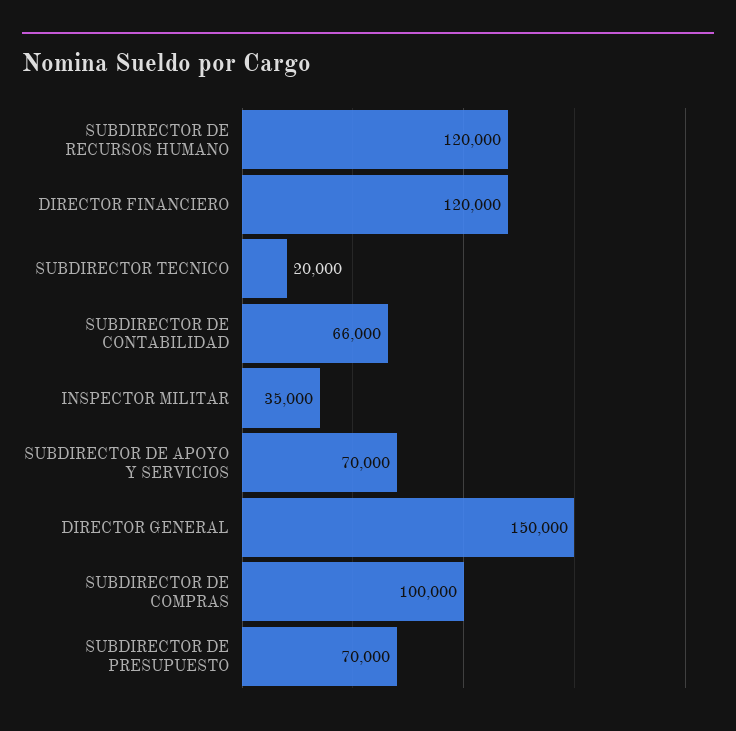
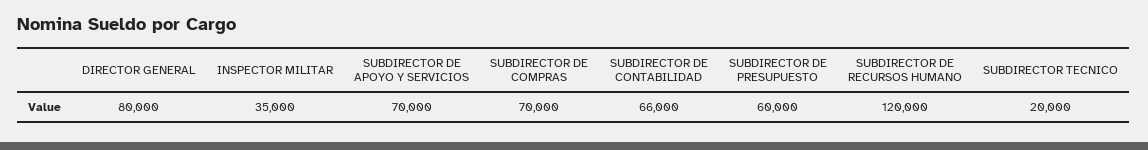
  {
    "SUBDIRECTOR DE RECURSOS HUMANO": 120000,
-   "DIRECTOR FINANCIERO": 120000,
    "SUBDIRECTOR TECNICO": 20000,
    "SUBDIRECTOR DE CONTABILIDAD": 66000,
    "INSPECTOR MILITAR": 35000,
    "SUBDIRECTOR DE APOYO Y SERVICIOS": 70000,
-   "DIRECTOR GENERAL": 150000,
+   "DIRECTOR GENERAL": 80000,
-   "SUBDIRECTOR DE COMPRAS": 100000,
+   "SUBDIRECTOR DE COMPRAS": 70000,
-   "SUBDIRECTOR DE PRESUPUESTO": 70000
+   "SUBDIRECTOR DE PRESUPUESTO": 60000
  }

